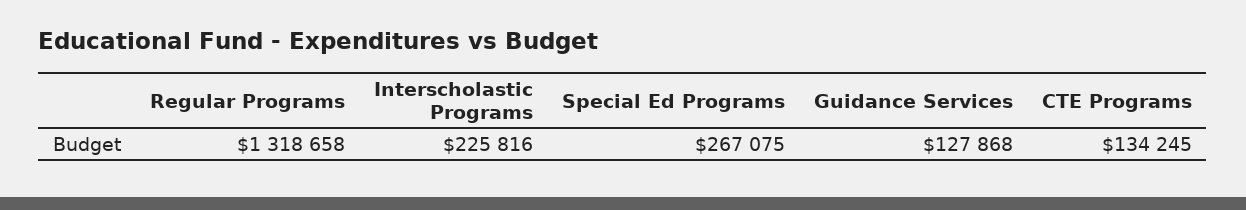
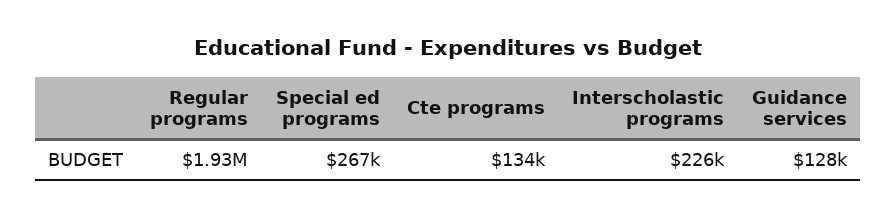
  {
-   "Regular Programs": 1318658,
+   "Regular Programs": 1930000,
    "Interscholastic Programs": 225816,
    "Special Ed Programs": 267075,
    "Guidance Services": 127868,
    "CTE Programs": 134245
  }

